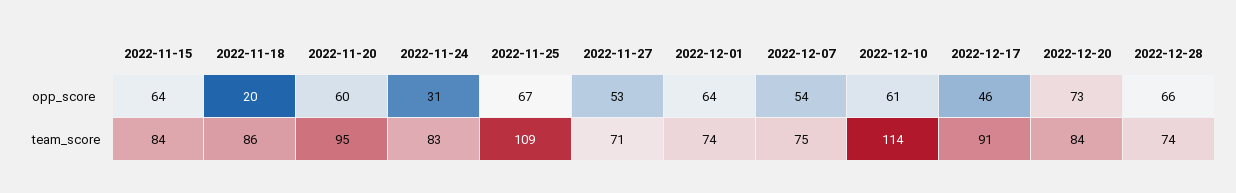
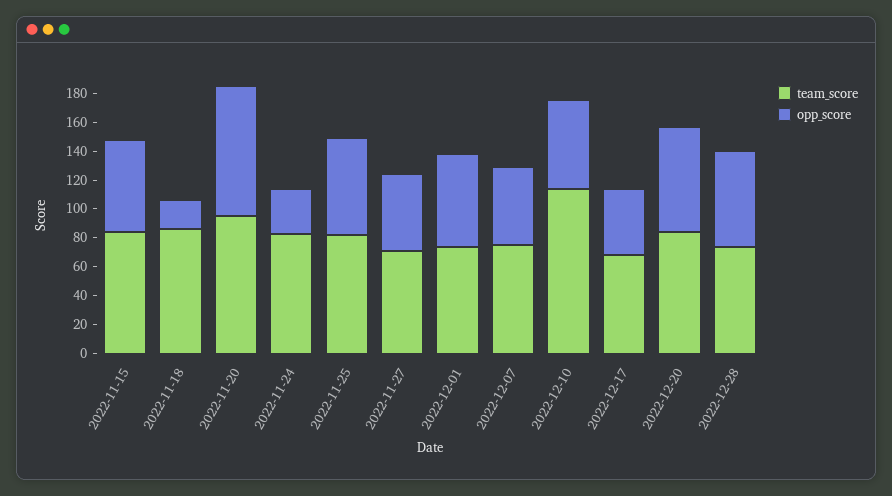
  {
    "opp_score": {
      "2022-11-15": 64,
      "2022-11-18": 20,
-     "2022-11-20": 60,
+     "2022-11-20": 90,
      "2022-11-24": 31,
      "2022-11-25": 67,
      "2022-11-27": 53,
      "2022-12-01": 64,
      "2022-12-07": 54,
      "2022-12-10": 61,
      "2022-12-17": 46,
      "2022-12-20": 73,
      "2022-12-28": 66
    },
    "team_score": {
      "2022-11-15": 84,
      "2022-11-18": 86,
      "2022-11-20": 95,
      "2022-11-24": 83,
-     "2022-11-25": 109,
+     "2022-11-25": 80,
      "2022-11-27": 71,
      "2022-12-01": 74,
      "2022-12-07": 75,
      "2022-12-10": 114,
-     "2022-12-17": 91,
+     "2022-12-17": 70,
      "2022-12-20": 84,
      "2022-12-28": 74
    }
  }

